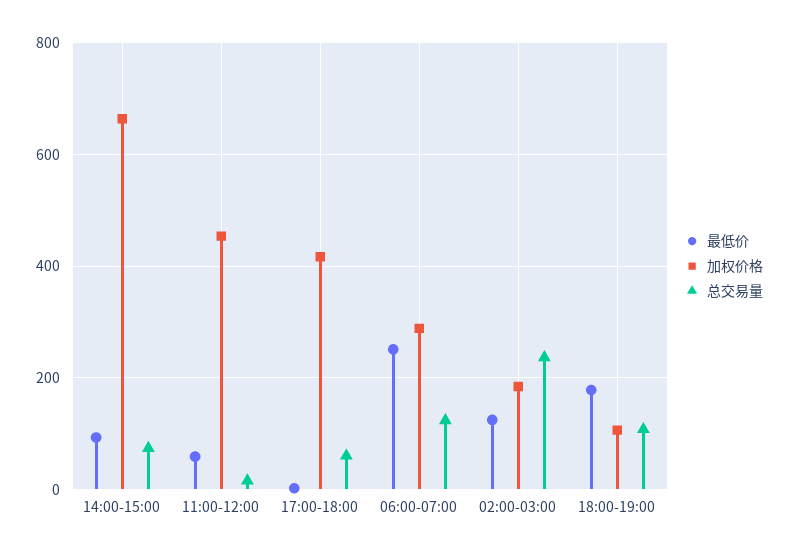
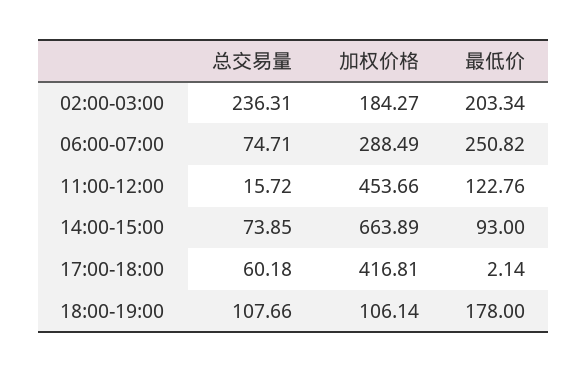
  {
    "最低价": {
      "14:00-15:00": 93,
-     "11:00-12:00": 60,
+     "11:00-12:00": 122.76,
      "17:00-18:00": 2.14,
      "06:00-07:00": 250.82,
-     "02:00-03:00": 120,
+     "02:00-03:00": 203.34,
      "18:00-19:00": 178
    },
    "加权价格": {
      "14:00-15:00": 663.89,
      "11:00-12:00": 453.66,
      "17:00-18:00": 416.81,
      "06:00-07:00": 288.49,
      "02:00-03:00": 184.27,
      "18:00-19:00": 106.14
    },
    "总交易量": {
      "14:00-15:00": 73.85,
      "11:00-12:00": 15.72,
      "17:00-18:00": 60.18,
-     "06:00-07:00": 120,
+     "06:00-07:00": 74.71,
      "02:00-03:00": 236.31,
      "18:00-19:00": 107.66
    }
  }

